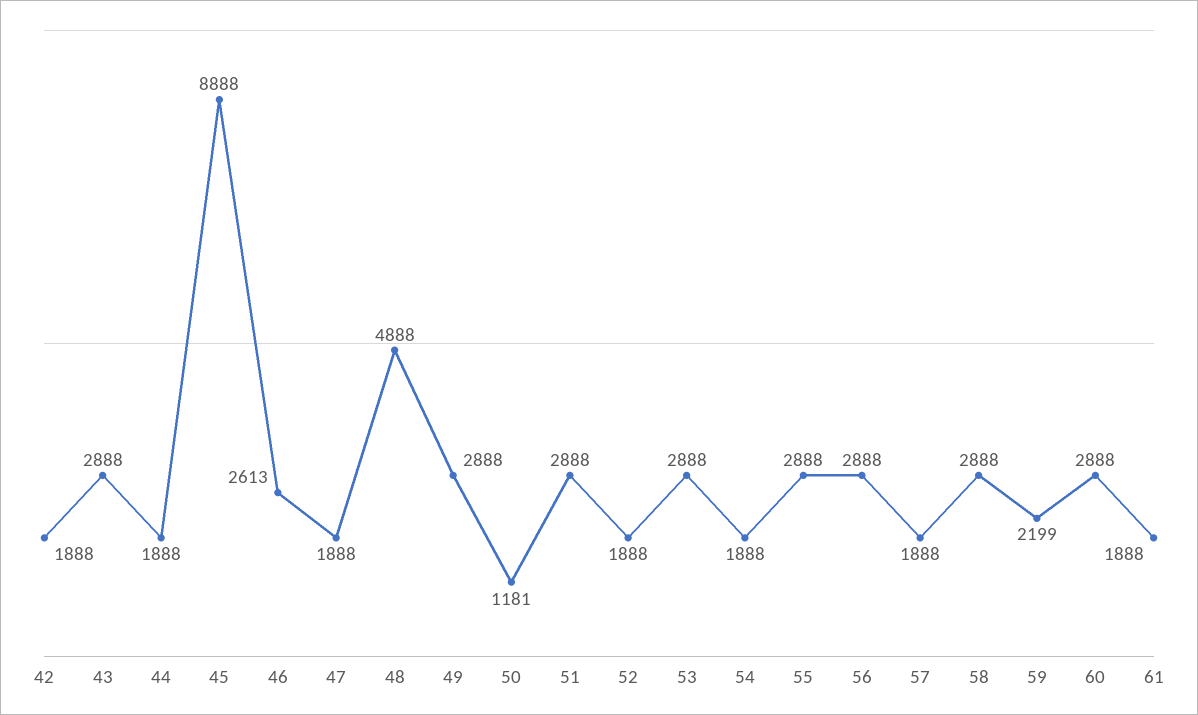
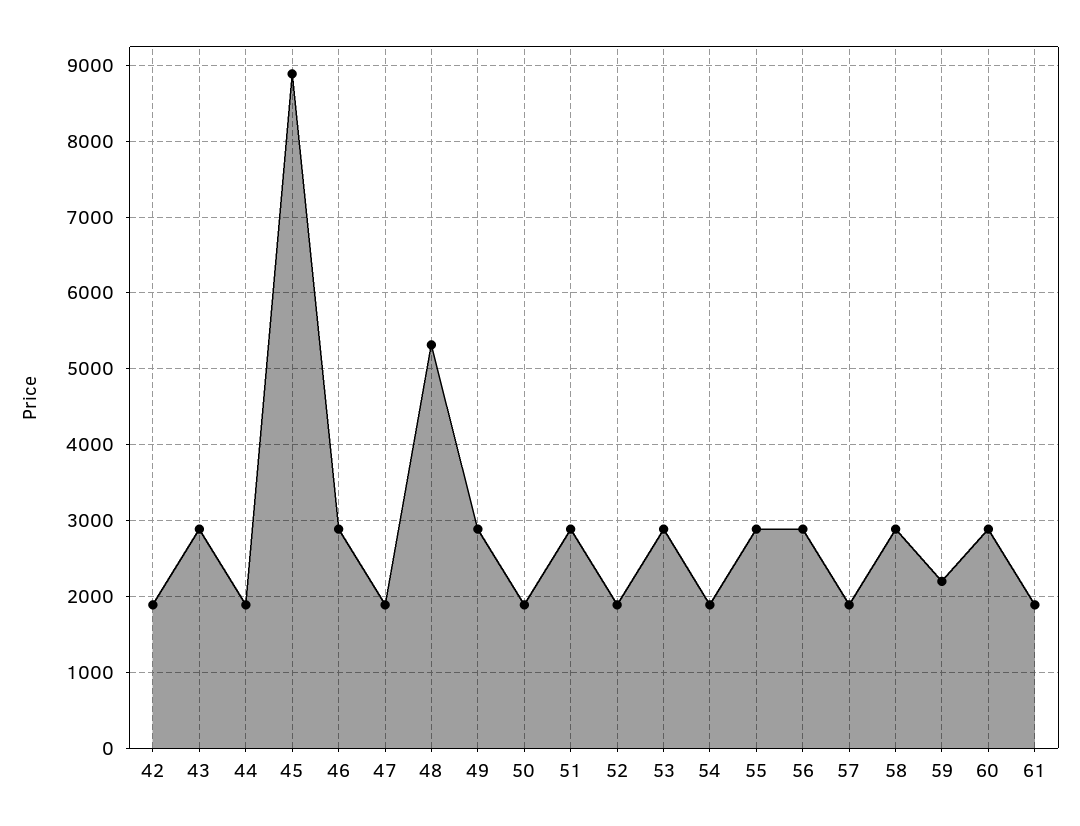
  {
    "42": 1888,
    "43": 2888,
    "44": 1888,
    "45": 8888,
-   "46": 2613,
+   "46": 2900,
    "47": 1888,
-   "48": 4888,
+   "48": 5300,
    "49": 2888,
-   "50": 1181,
+   "50": 1900,
    "51": 2888,
    "52": 1888,
    "53": 2888,
    "54": 1888,
    "55": 2888,
    "56": 2888,
    "57": 1888,
    "58": 2888,
    "59": 2199,
    "60": 2888,
    "61": 1888
  }

